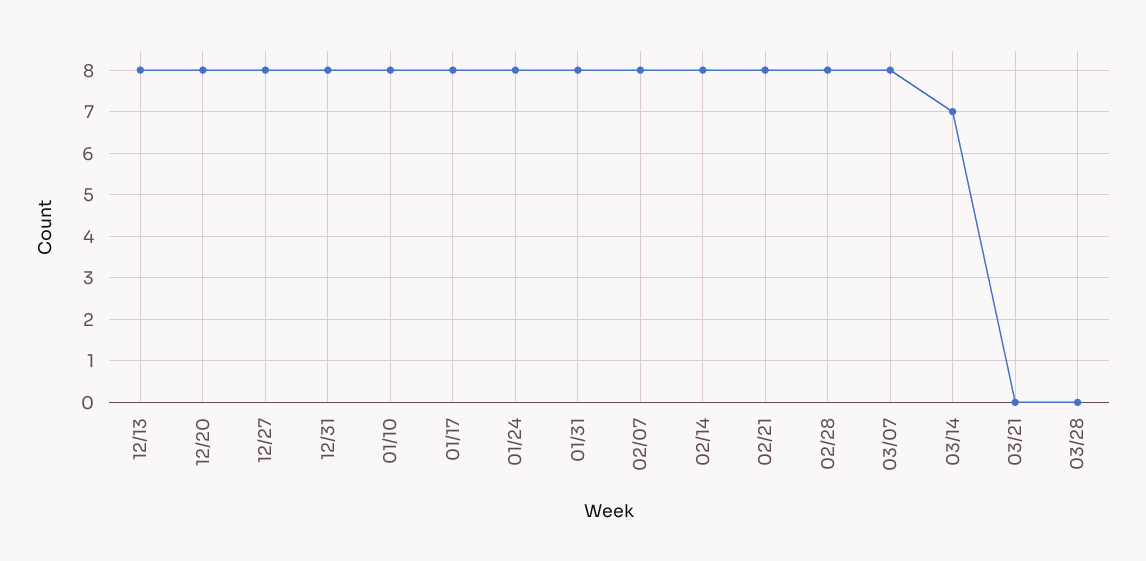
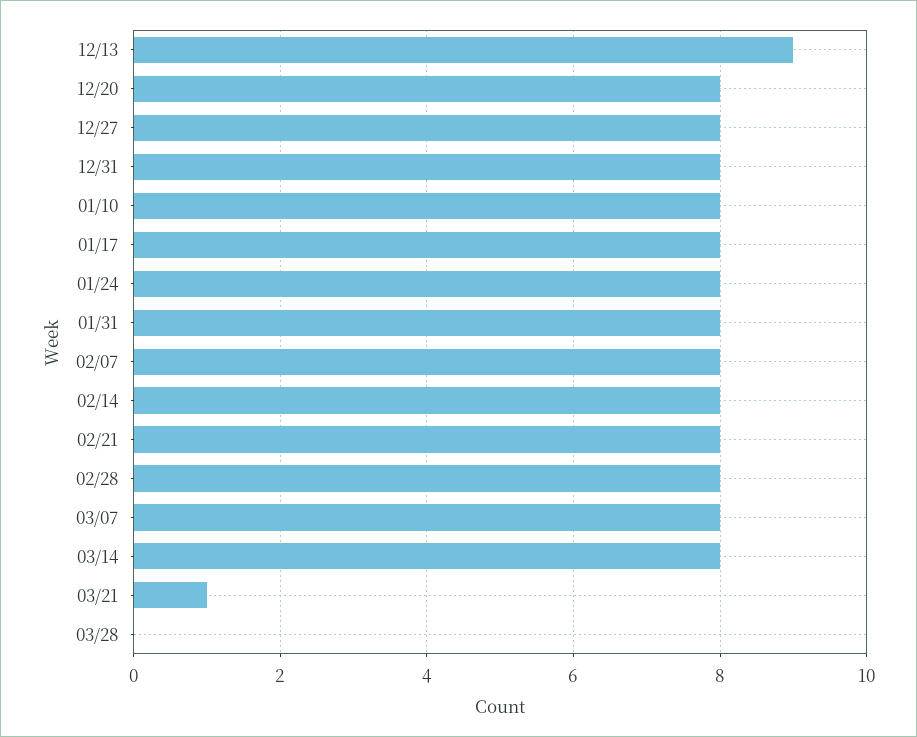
  {
-   "12/13": 8,
+   "12/13": 9,
    "12/20": 8,
    "12/27": 8,
    "12/31": 8,
    "01/10": 8,
    "01/17": 8,
    "01/24": 8,
    "01/31": 8,
    "02/07": 8,
    "02/14": 8,
    "02/21": 8,
    "02/28": 8,
    "03/07": 8,
-   "03/14": 7,
+   "03/14": 8,
-   "03/21": 0,
+   "03/21": 1,
    "03/28": 0
  }

